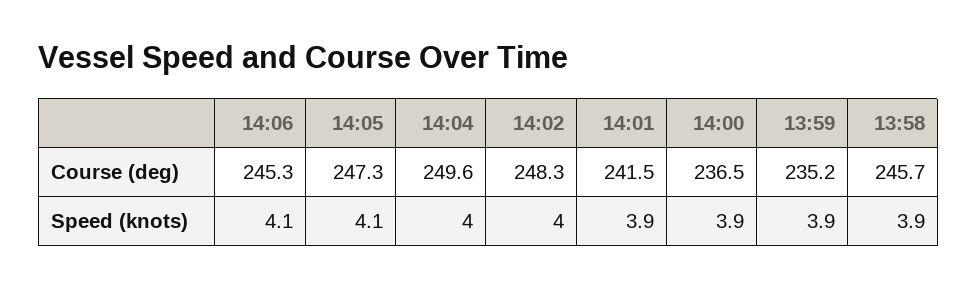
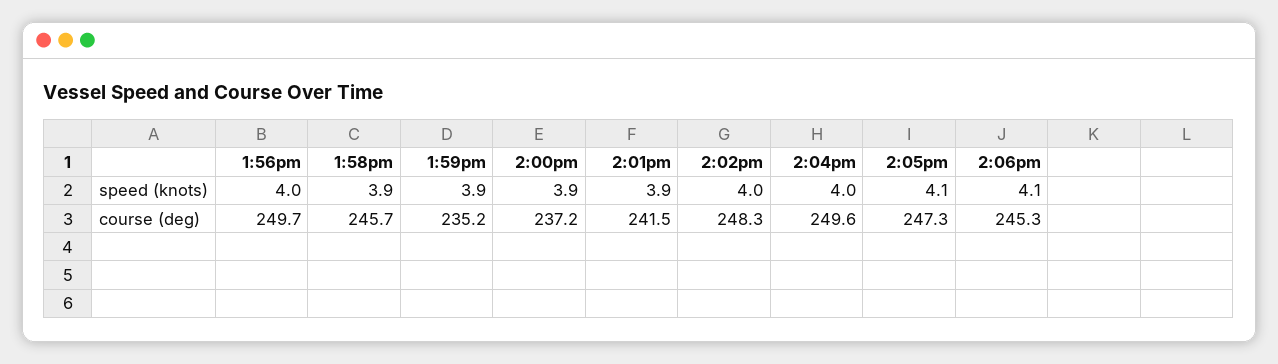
  {
    "14:06": {
      "Course (deg)": 245.3,
      "Speed (knots)": 4.1
    },
    "14:05": {
      "Course (deg)": 247.3,
      "Speed (knots)": 4.1
    },
    "14:04": {
      "Course (deg)": 249.6,
      "Speed (knots)": 4
    },
    "14:02": {
      "Course (deg)": 248.3,
      "Speed (knots)": 4
    },
    "14:01": {
      "Course (deg)": 241.5,
      "Speed (knots)": 3.9
    },
    "14:00": {
-     "Course (deg)": 236.5,
+     "Course (deg)": 237.2,
      "Speed (knots)": 3.9
    },
    "13:59": {
      "Course (deg)": 235.2,
      "Speed (knots)": 3.9
    },
    "13:58": {
      "Course (deg)": 245.7,
      "Speed (knots)": 3.9
-   }
+   },
+   "1:56pm": {
+     "Speed (knots)": 4,
+     "Course (deg)": 249.7
+   }
  }

